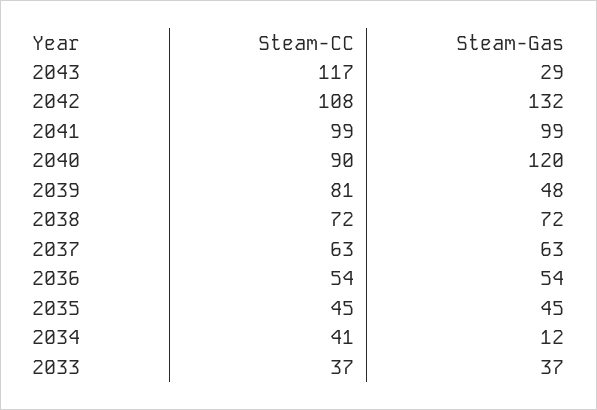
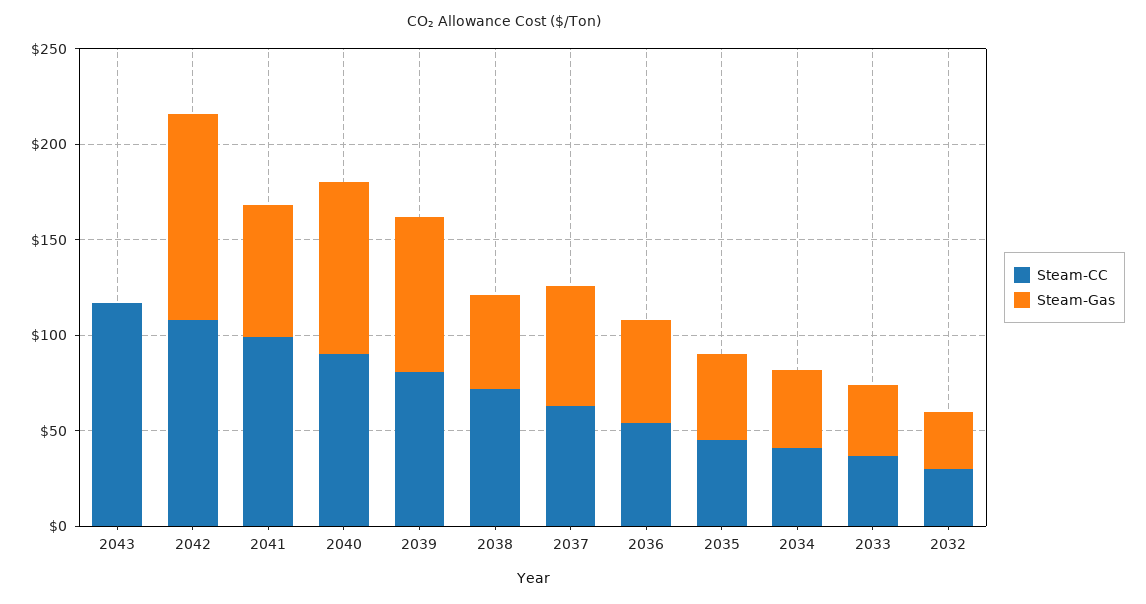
  {
    "Steam-CC": {
      "2043": 117,
      "2042": 108,
      "2041": 99,
      "2040": 90,
      "2039": 81,
      "2038": 72,
      "2037": 63,
      "2036": 54,
      "2035": 45,
      "2034": 41,
-     "2033": 37
+     "2033": 37,
+     "2032": 30
    },
    "Steam-Gas": {
-     "2043": 29,
+     "2043": 0,
-     "2042": 132,
+     "2042": 110,
-     "2041": 99,
+     "2041": 70,
-     "2040": 120,
+     "2040": 90,
-     "2039": 48,
+     "2039": 80,
-     "2038": 72,
+     "2038": 50,
      "2037": 63,
      "2036": 54,
      "2035": 45,
-     "2034": 12,
+     "2034": 40,
-     "2033": 37
+     "2033": 37,
+     "2032": 30
    }
  }

